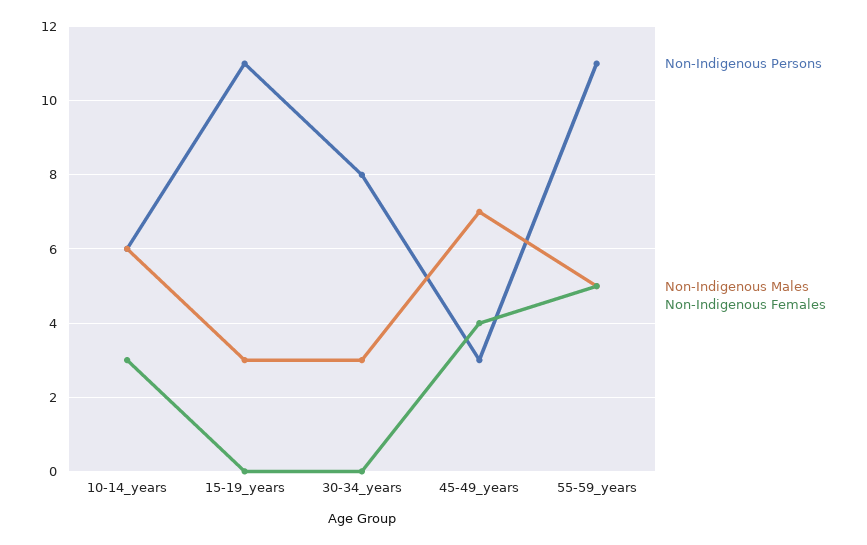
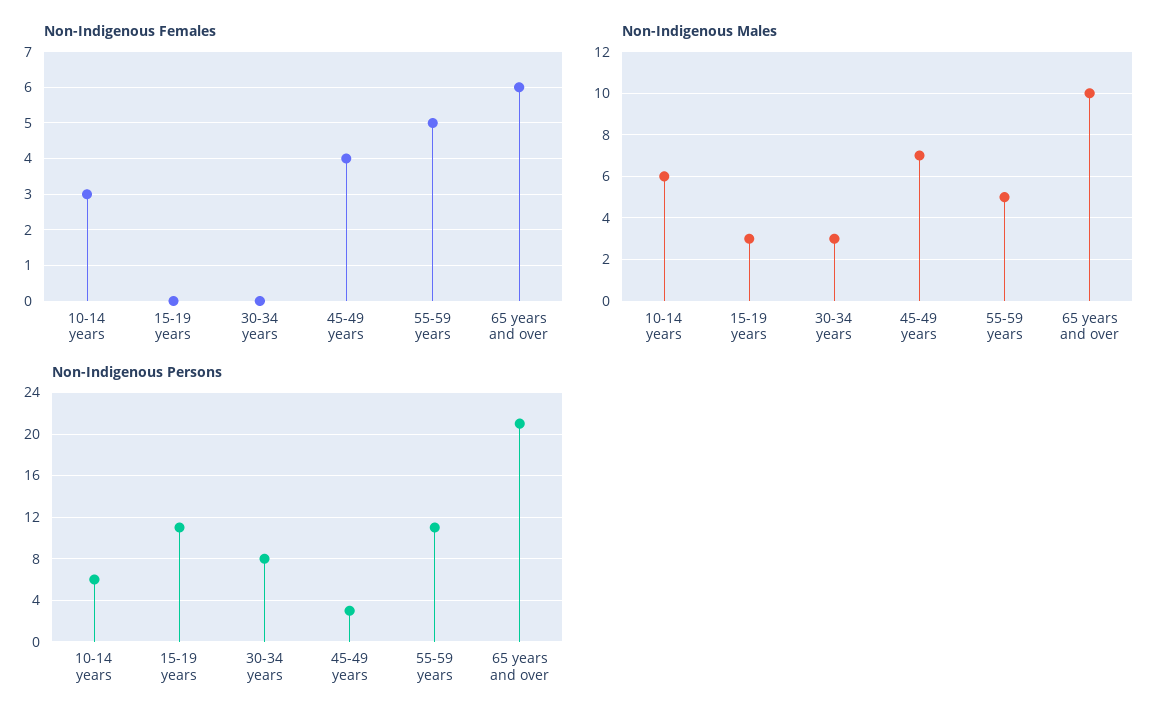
  {
    "Non-Indigenous Persons": {
      "10-14_years": 6,
      "15-19_years": 11,
      "30-34_years": 8,
      "45-49_years": 3,
-     "55-59_years": 11
+     "55-59_years": 11,
+     "65 years and over": 21
    },
    "Non-Indigenous Males": {
      "10-14_years": 6,
      "15-19_years": 3,
      "30-34_years": 3,
      "45-49_years": 7,
-     "55-59_years": 5
+     "55-59_years": 5,
+     "65 years and over": 10
    },
    "Non-Indigenous Females": {
      "10-14_years": 3,
      "15-19_years": 0,
      "30-34_years": 0,
      "45-49_years": 4,
-     "55-59_years": 5
+     "55-59_years": 5,
+     "65 years and over": 6
    }
  }

